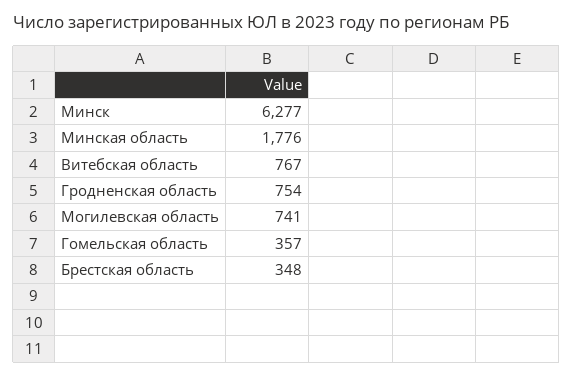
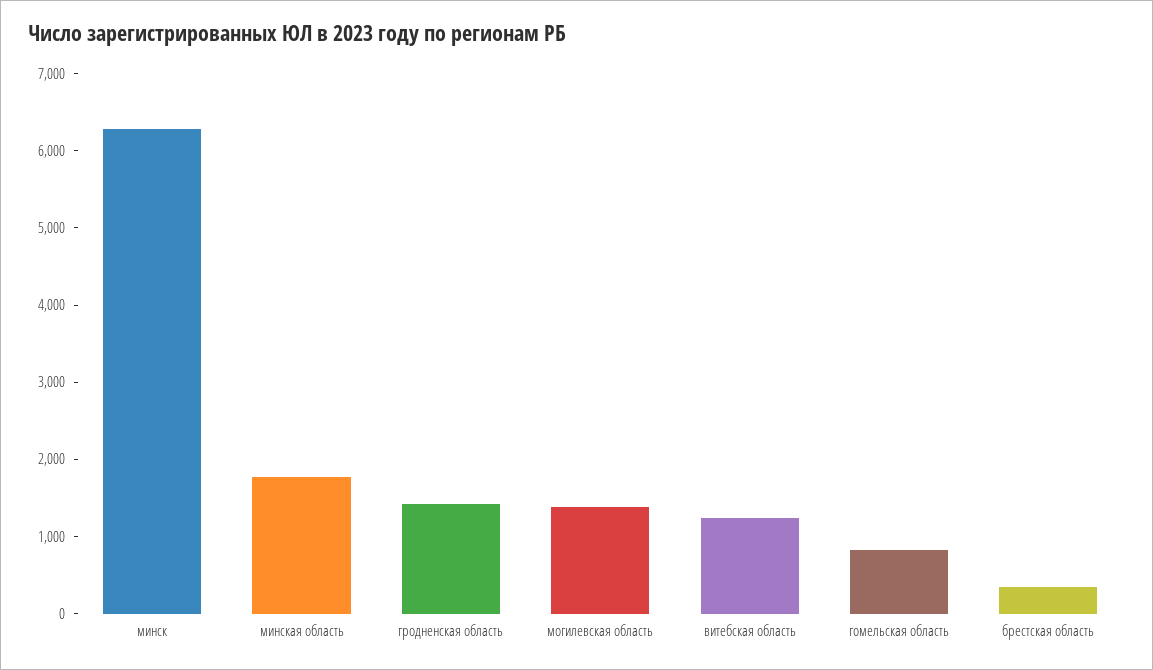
  {
    "Минск": 6277,
    "Минская область": 1776,
-   "Витебская область": 767,
+   "Витебская область": 1200,
-   "Гродненская область": 754,
+   "Гродненская область": 1400,
-   "Могилевская область": 741,
+   "Могилевская область": 1400,
-   "Гомельская область": 357,
+   "Гомельская область": 800,
    "Брестская область": 348
  }

